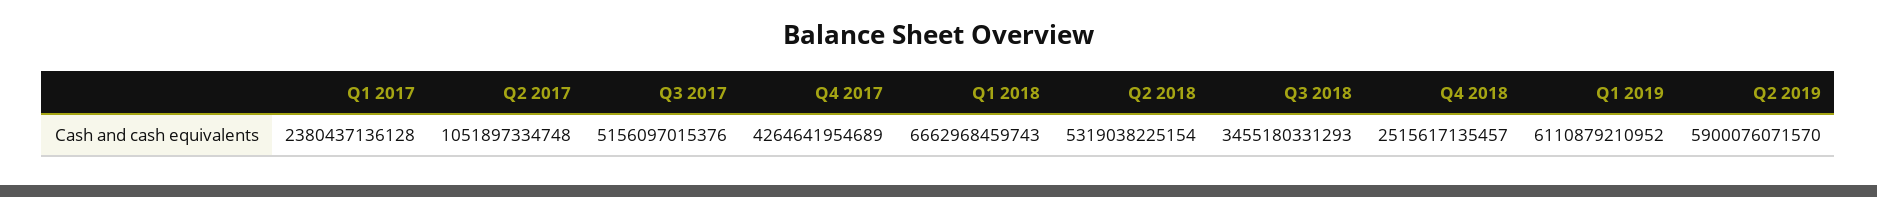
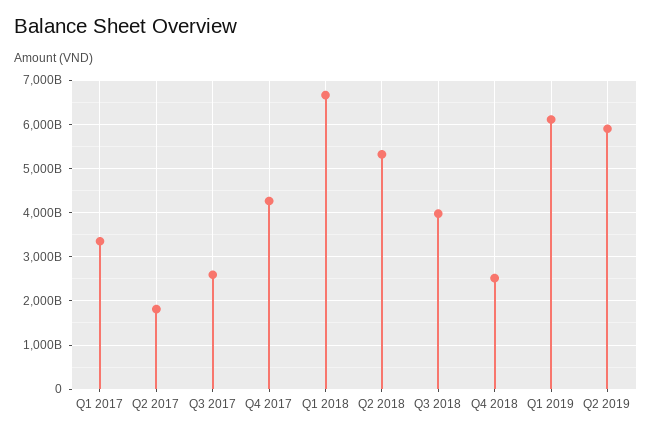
  {
-   "Q1 2017": 2380437136128,
+   "Q1 2017": 3400000000000,
-   "Q2 2017": 1051897334748,
+   "Q2 2017": 1800000000000,
-   "Q3 2017": 5156097015376,
+   "Q3 2017": 2600000000000,
    "Q4 2017": 4264641954689,
    "Q1 2018": 6662968459743,
    "Q2 2018": 5319038225154,
-   "Q3 2018": 3455180331293,
+   "Q3 2018": 4000000000000,
    "Q4 2018": 2515617135457,
    "Q1 2019": 6110879210952,
    "Q2 2019": 5900076071570
  }

